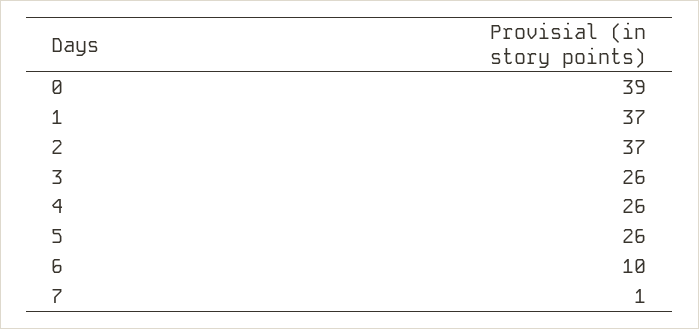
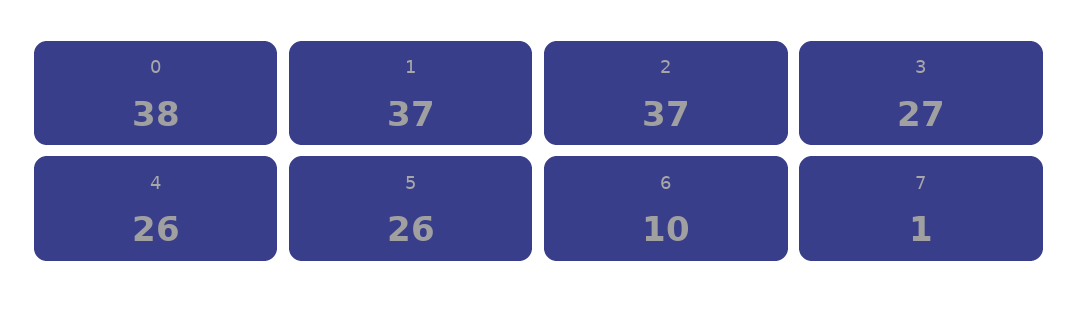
  {
-   "0": 39,
+   "0": 38,
    "1": 37,
    "2": 37,
-   "3": 26,
+   "3": 27,
    "4": 26,
    "5": 26,
    "6": 10,
    "7": 1
  }

